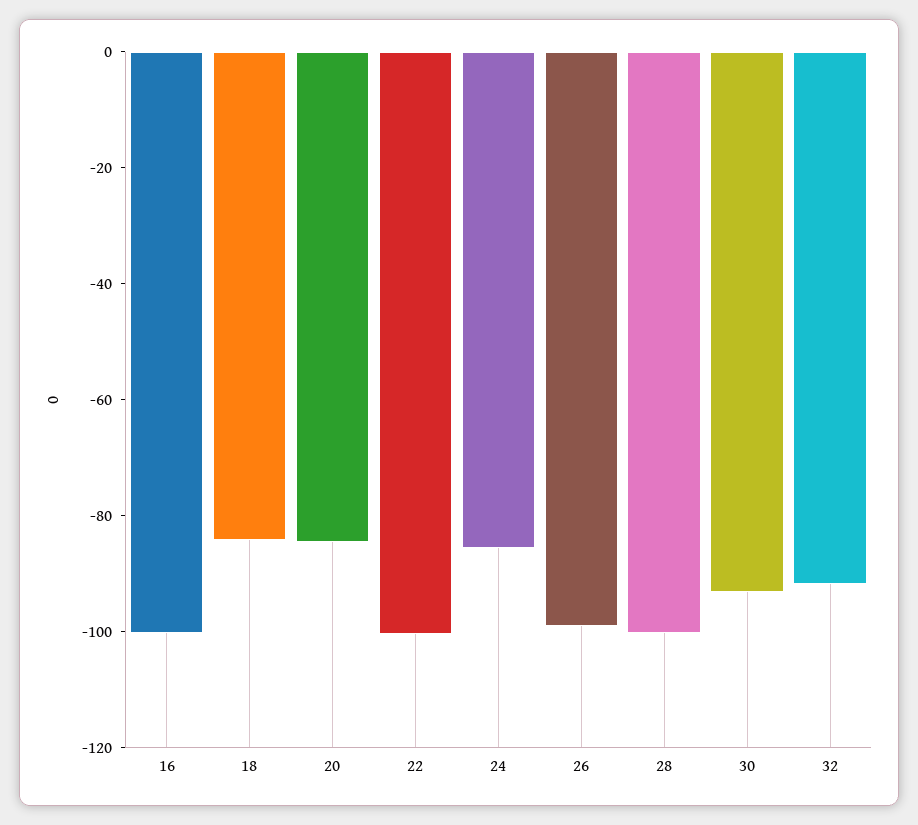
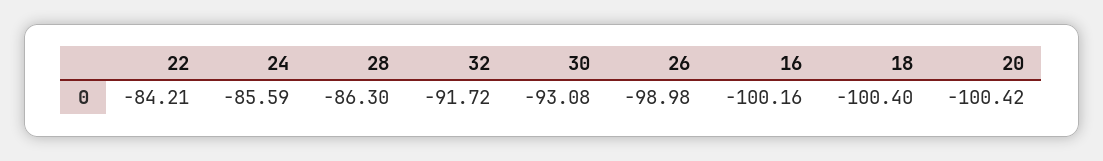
  {
    "16": -100.16,
-   "18": -85,
+   "18": -100.4,
-   "20": -85,
+   "20": -100.42,
-   "22": -100,
+   "22": -84.21,
    "24": -85.59,
    "26": -98.98,
-   "28": -100,
+   "28": -86.3,
    "30": -93.08,
    "32": -91.72
  }

